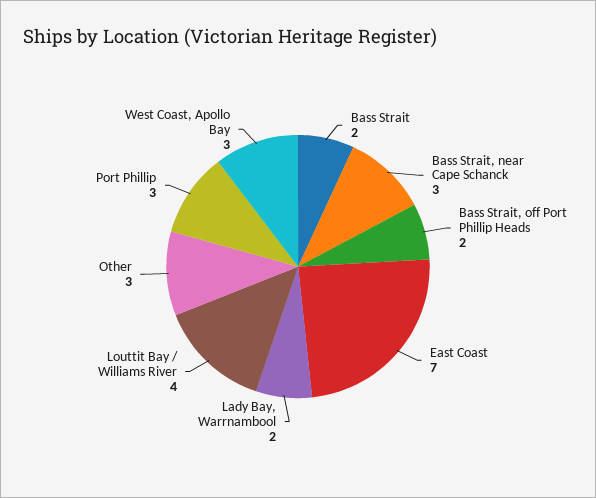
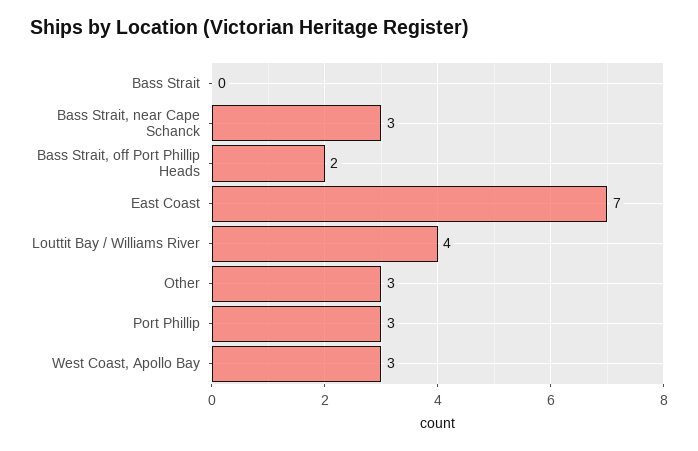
  {
-   "Bass Strait": 2,
+   "Bass Strait": 0,
    "Bass Strait, near Cape Schanck": 3,
    "Bass Strait, off Port Phillip Heads": 2,
    "East Coast": 7,
-   "Lady Bay, Warrnambool": 2,
    "Louttit Bay / Williams River": 4,
    "Other": 3,
    "Port Phillip": 3,
    "West Coast, Apollo Bay": 3
  }

